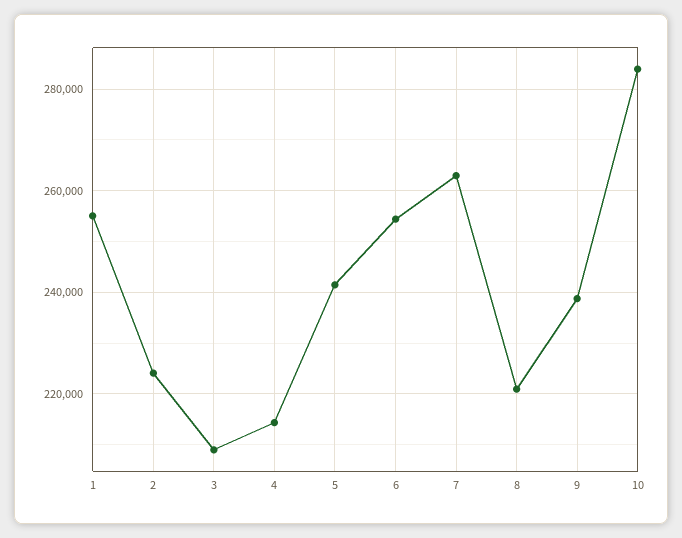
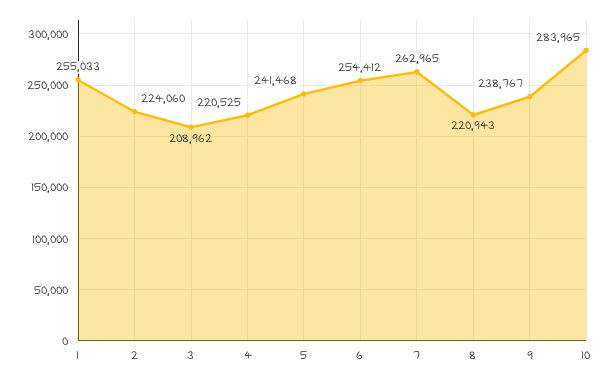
  {
    "1": 255033,
    "2": 224060,
    "3": 208962,
-   "4": 214000,
+   "4": 220525,
    "5": 241468,
    "6": 254412,
    "7": 262965,
    "8": 220943,
    "9": 238767,
    "10": 283965
  }

